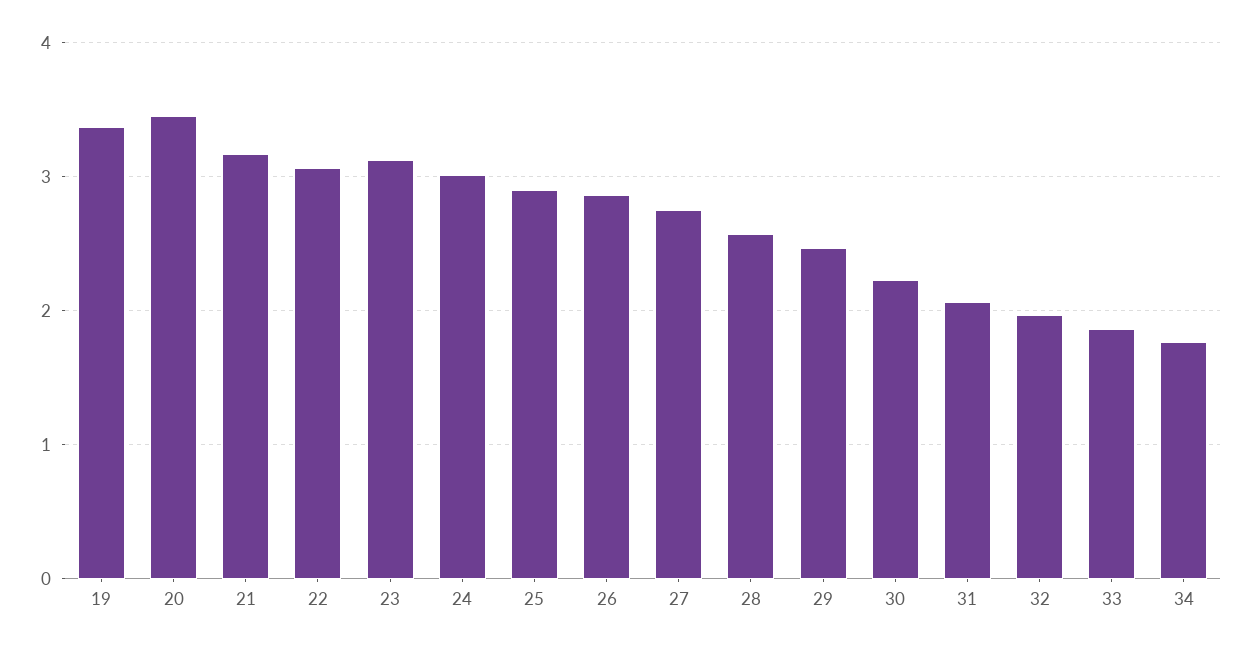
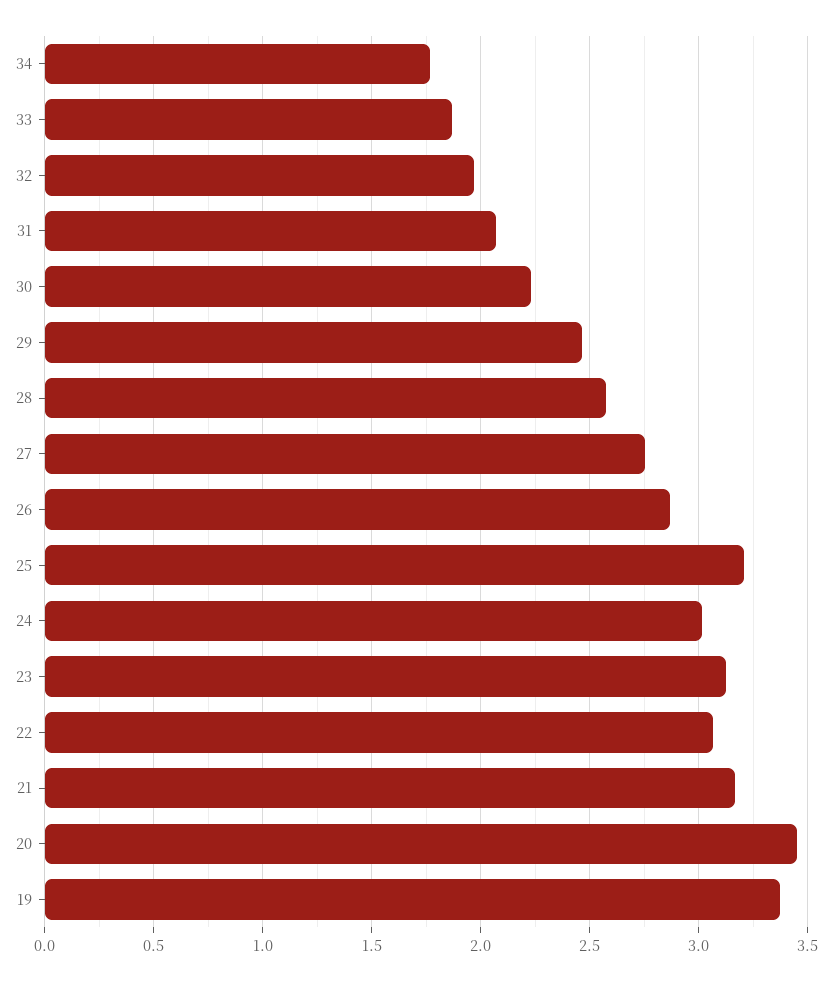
  {
    "19": 3.35,
    "20": 3.45,
    "21": 3.15,
    "22": 3.05,
    "23": 3.1,
    "24": 3,
-   "25": 2.9,
+   "25": 3.2,
    "26": 2.85,
    "27": 2.75,
    "28": 2.55,
    "29": 2.45,
    "30": 2.25,
    "31": 2.05,
    "32": 1.95,
    "33": 1.85,
    "34": 1.75
  }

